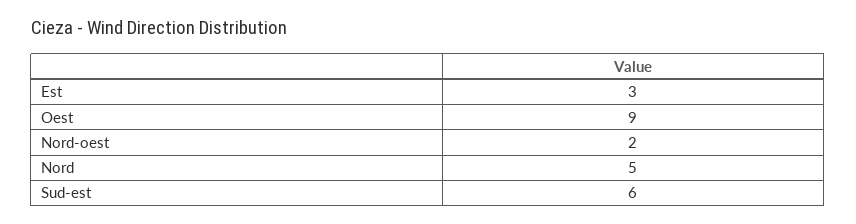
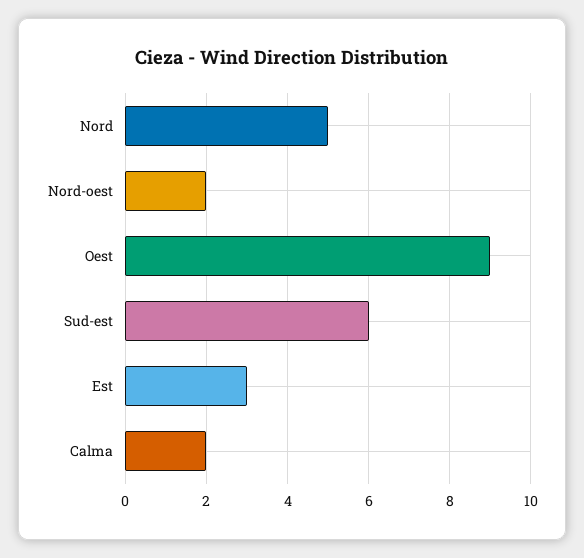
  {
    "Est": 3,
    "Oest": 9,
    "Nord-oest": 2,
    "Nord": 5,
-   "Sud-est": 6
+   "Sud-est": 6,
+   "Calma": 2
  }

